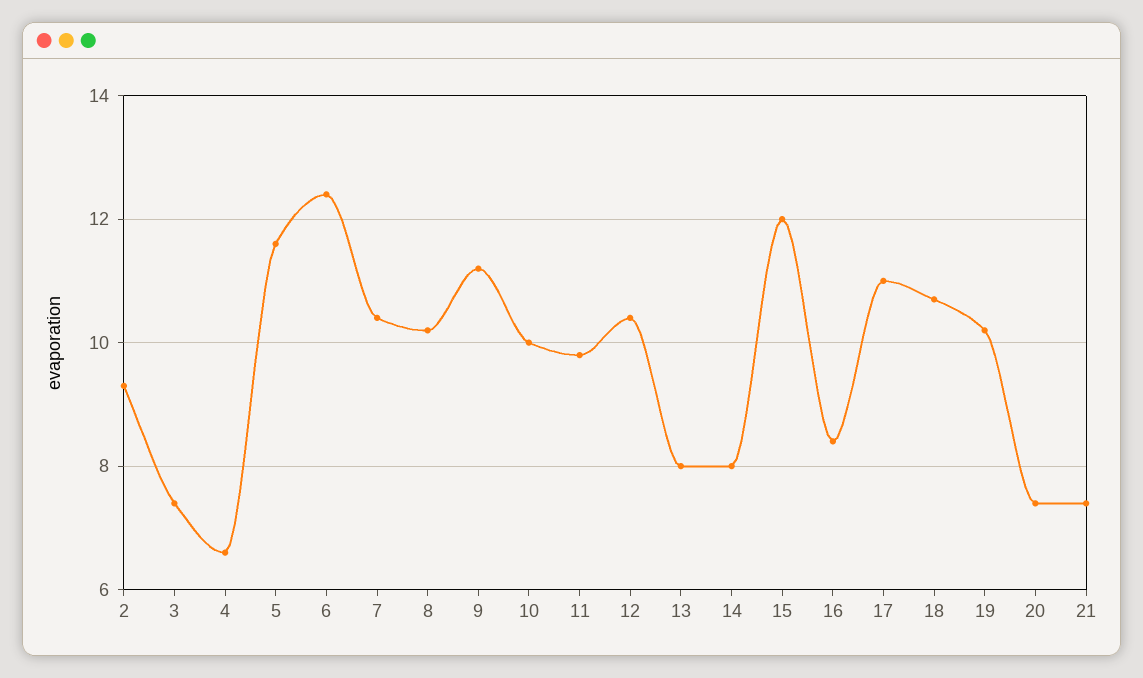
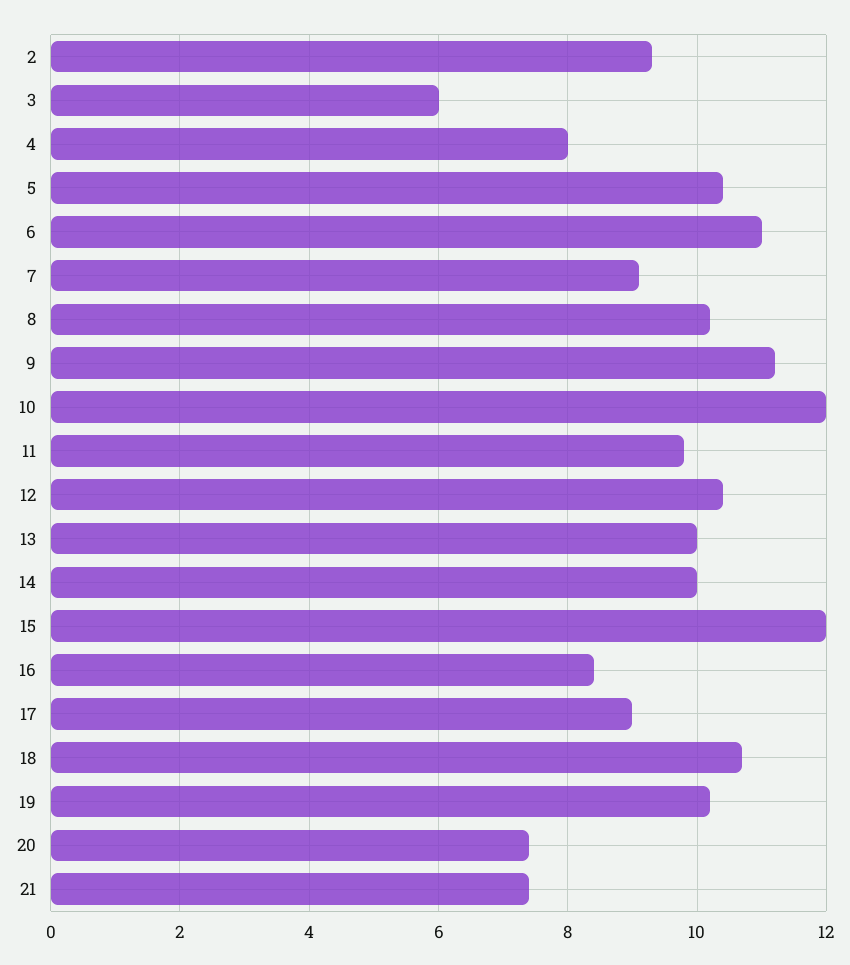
  {
    "2": 9.5,
-   "3": 7.5,
+   "3": 6,
-   "4": 6.5,
+   "4": 8,
-   "5": 11.5,
+   "5": 10.5,
-   "6": 12.5,
+   "6": 11,
-   "7": 10.5,
+   "7": 9,
    "8": 10,
    "9": 11,
-   "10": 10,
+   "10": 12,
    "11": 10,
    "12": 10.5,
-   "13": 8,
+   "13": 10,
-   "14": 8,
+   "14": 10,
    "15": 12,
    "16": 8.5,
-   "17": 11,
+   "17": 9,
    "18": 10.5,
    "19": 10,
    "20": 7.5,
    "21": 7.5
  }

